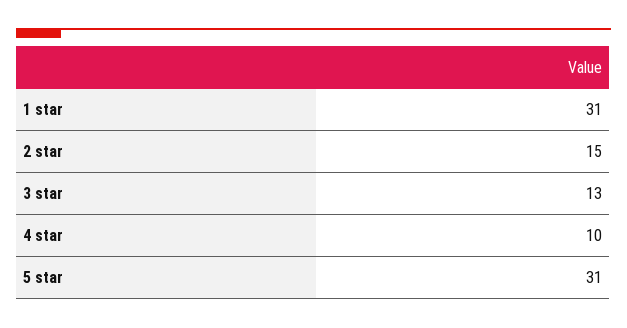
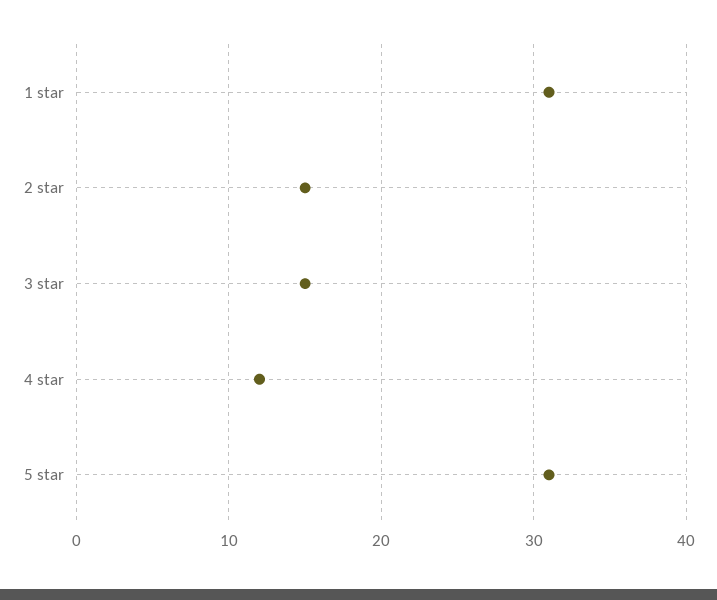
  {
    "1 star": 31,
    "2 star": 15,
-   "3 star": 13,
+   "3 star": 15,
-   "4 star": 10,
+   "4 star": 12,
    "5 star": 31
  }

